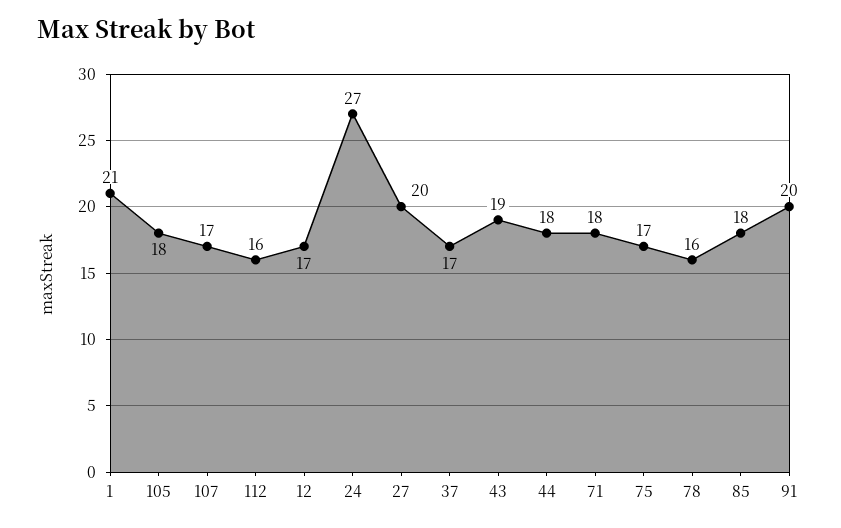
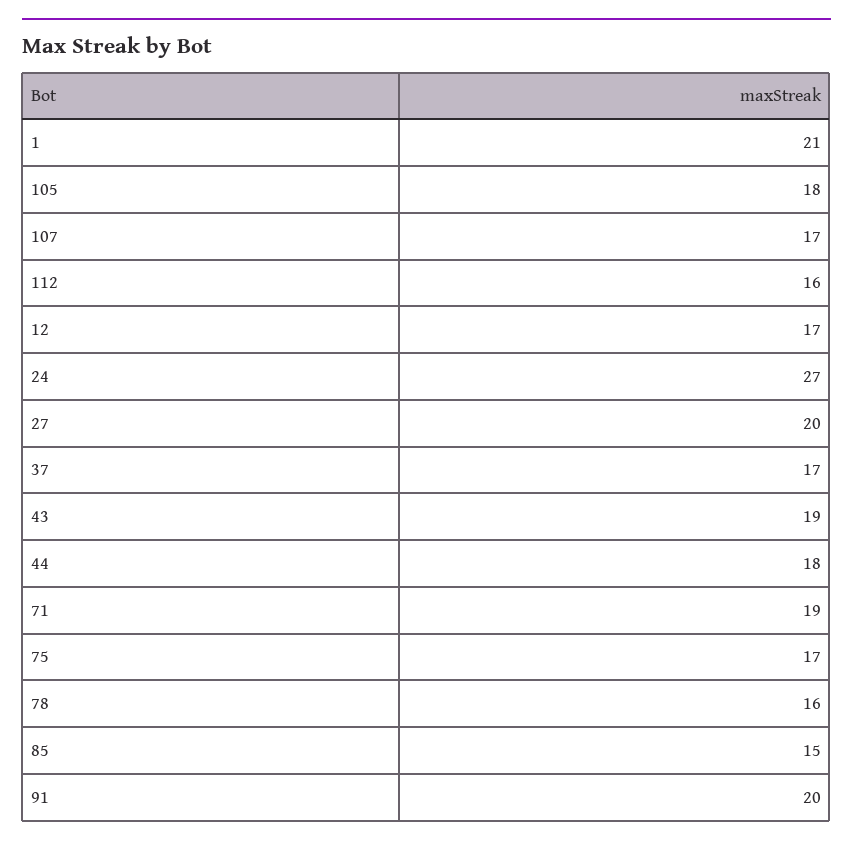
  {
    "1": 21,
    "105": 18,
    "107": 17,
    "112": 16,
    "12": 17,
    "24": 27,
    "27": 20,
    "37": 17,
    "43": 19,
    "44": 18,
-   "71": 18,
+   "71": 19,
    "75": 17,
    "78": 16,
-   "85": 18,
+   "85": 15,
    "91": 20
  }

